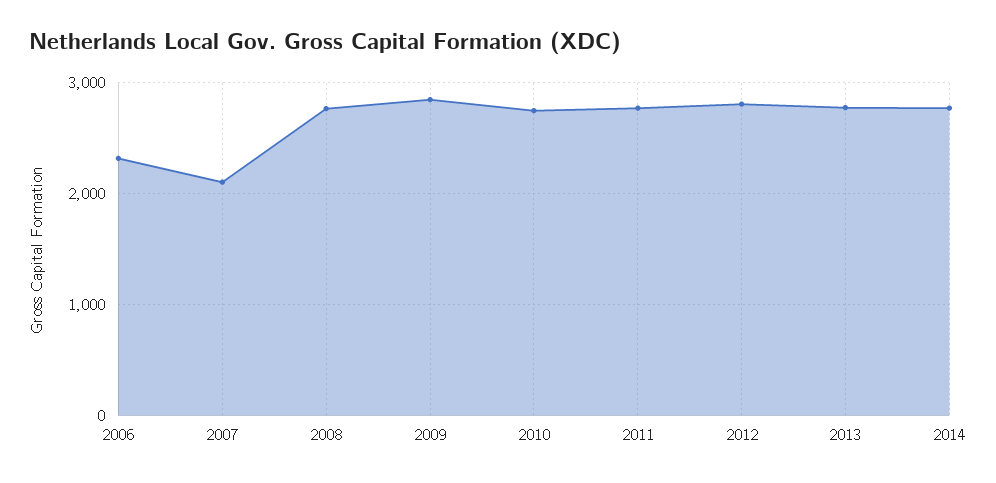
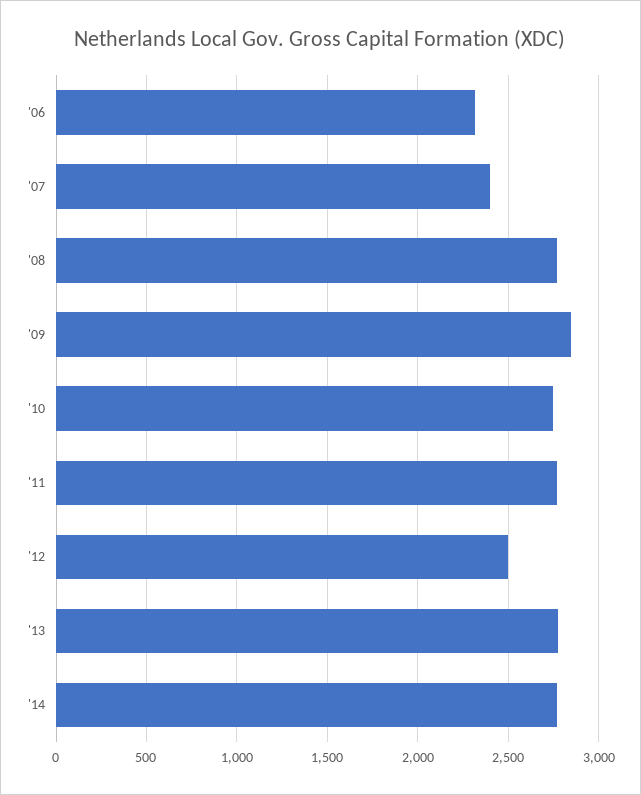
  {
    "2006": 2300,
-   "2007": 2100,
+   "2007": 2400,
    "2008": 2750,
    "2009": 2850,
    "2010": 2750,
    "2011": 2750,
-   "2012": 2800,
+   "2012": 2500,
    "2013": 2750,
    "2014": 2750
  }

